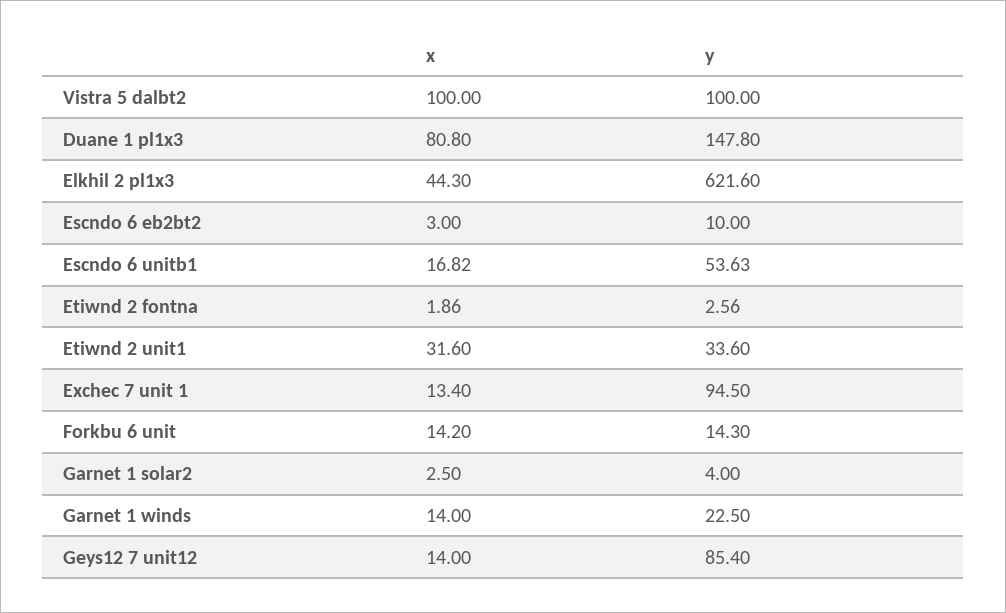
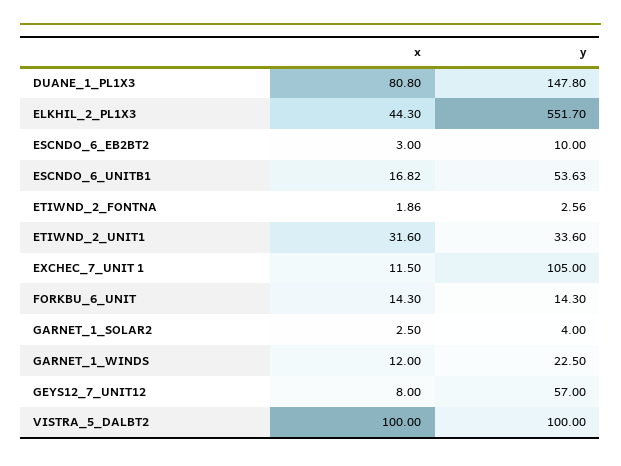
  {
    "x": {
      "Vistra 5 dalbt2": 100,
      "Duane 1 pl1x3": 80.8,
      "Elkhil 2 pl1x3": 44.3,
      "Escndo 6 eb2bt2": 3,
      "Escndo 6 unitb1": 16.82,
      "Etiwnd 2 fontna": 1.86,
      "Etiwnd 2 unit1": 31.6,
-     "Exchec 7 unit 1": 13.4,
+     "Exchec 7 unit 1": 11.5,
-     "Forkbu 6 unit": 14.2,
+     "Forkbu 6 unit": 14.3,
      "Garnet 1 solar2": 2.5,
-     "Garnet 1 winds": 14,
+     "Garnet 1 winds": 12,
-     "Geys12 7 unit12": 14
+     "Geys12 7 unit12": 8
    },
    "y": {
      "Vistra 5 dalbt2": 100,
      "Duane 1 pl1x3": 147.8,
-     "Elkhil 2 pl1x3": 621.6,
+     "Elkhil 2 pl1x3": 551.7,
      "Escndo 6 eb2bt2": 10,
      "Escndo 6 unitb1": 53.63,
      "Etiwnd 2 fontna": 2.56,
      "Etiwnd 2 unit1": 33.6,
-     "Exchec 7 unit 1": 94.5,
+     "Exchec 7 unit 1": 105,
      "Forkbu 6 unit": 14.3,
      "Garnet 1 solar2": 4,
      "Garnet 1 winds": 22.5,
-     "Geys12 7 unit12": 85.4
+     "Geys12 7 unit12": 57
    }
  }

